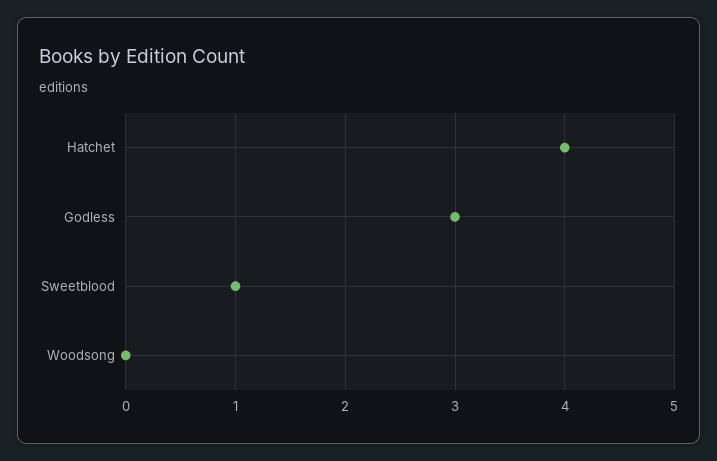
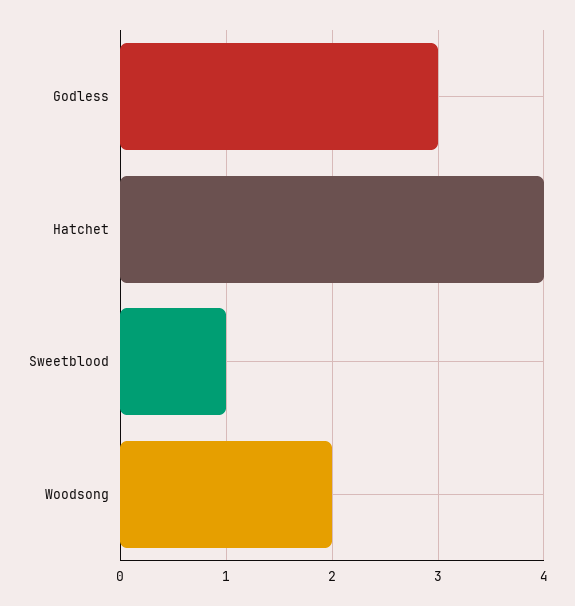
  {
    "Hatchet": 4,
    "Godless": 3,
    "Sweetblood": 1,
-   "Woodsong": 0
+   "Woodsong": 2
  }

